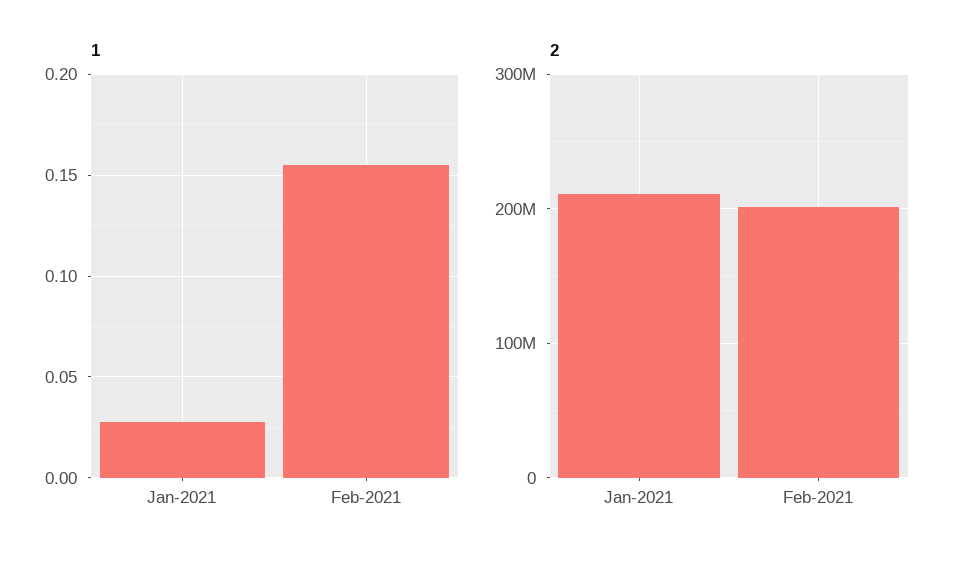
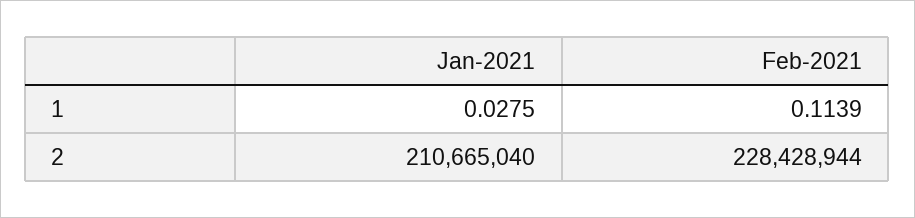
  {
    "1": {
      "Jan-2021": 0.0275,
-     "Feb-2021": 0.155
+     "Feb-2021": 0.1139
    },
    "2": {
      "Jan-2021": 210665040,
-     "Feb-2021": 200000000
+     "Feb-2021": 228428944
    }
  }

